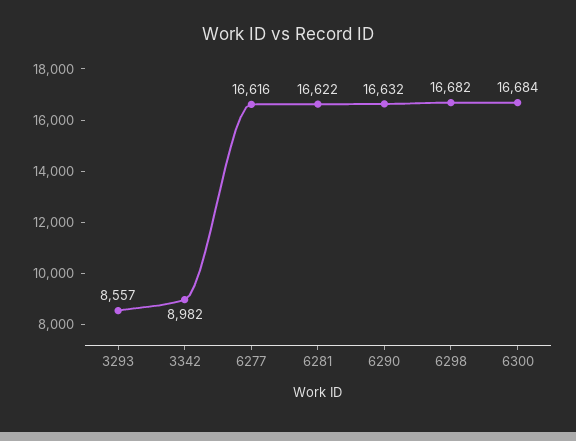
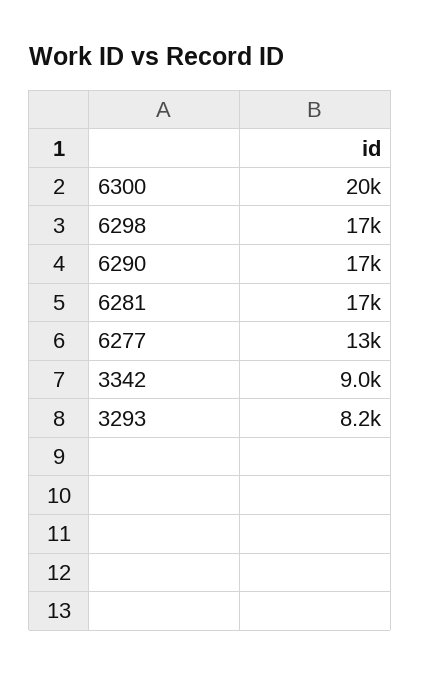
  {
-   "3293": 8557,
+   "3293": 8200,
    "3342": 8982,
-   "6277": 16616,
+   "6277": 13000,
    "6281": 16622,
    "6290": 16632,
    "6298": 16682,
-   "6300": 16684
+   "6300": 20000
  }

